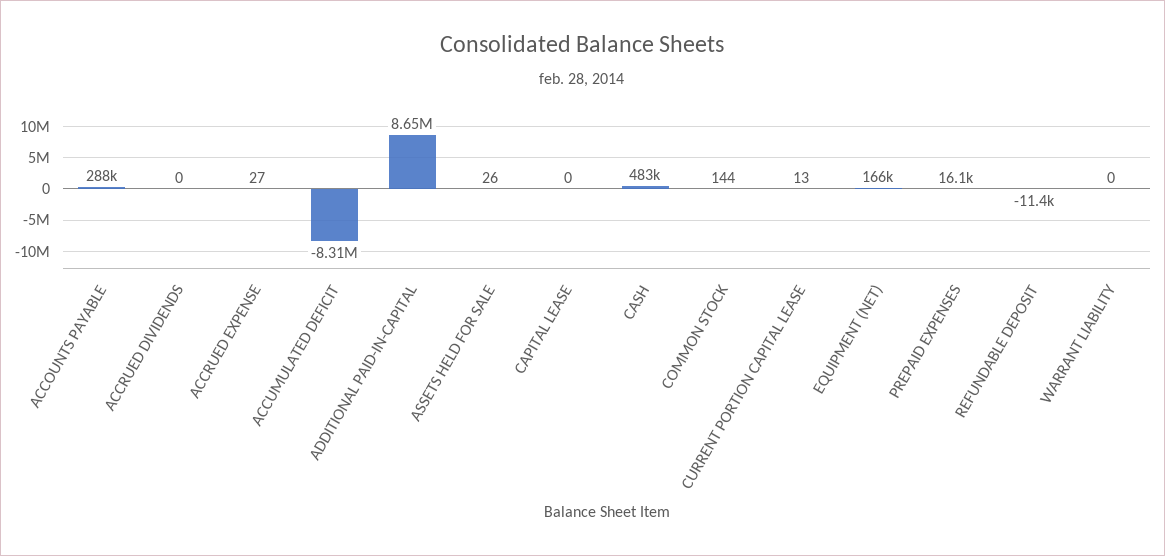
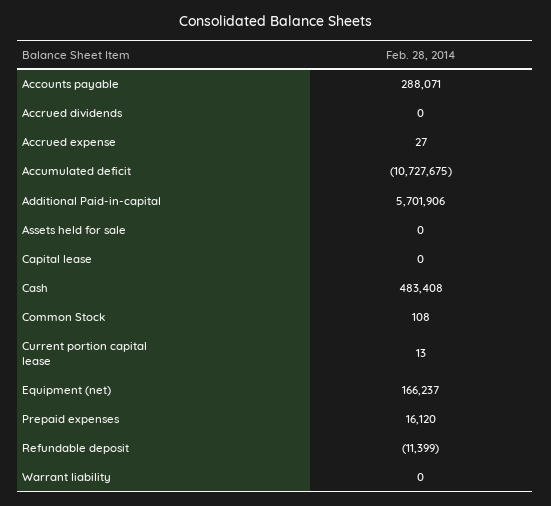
  {
    "ACCOUNTS PAYABLE": 288071,
    "ACCRUED DIVIDENDS": 0,
    "ACCRUED EXPENSE": 27,
-   "ACCUMULATED DEFICIT": -8310000,
+   "ACCUMULATED DEFICIT": -10727675,
-   "ADDITIONAL PAID-IN-CAPITAL": 8650000,
+   "ADDITIONAL PAID-IN-CAPITAL": 5701906,
-   "ASSETS HELD FOR SALE": 26,
+   "ASSETS HELD FOR SALE": 0,
    "CAPITAL LEASE": 0,
    "CASH": 483408,
-   "COMMON STOCK": 144,
+   "COMMON STOCK": 108,
    "CURRENT PORTION CAPITAL LEASE": 13,
    "EQUIPMENT (NET)": 166237,
    "PREPAID EXPENSES": 16120,
    "REFUNDABLE DEPOSIT": -11399,
    "WARRANT LIABILITY": 0
  }

